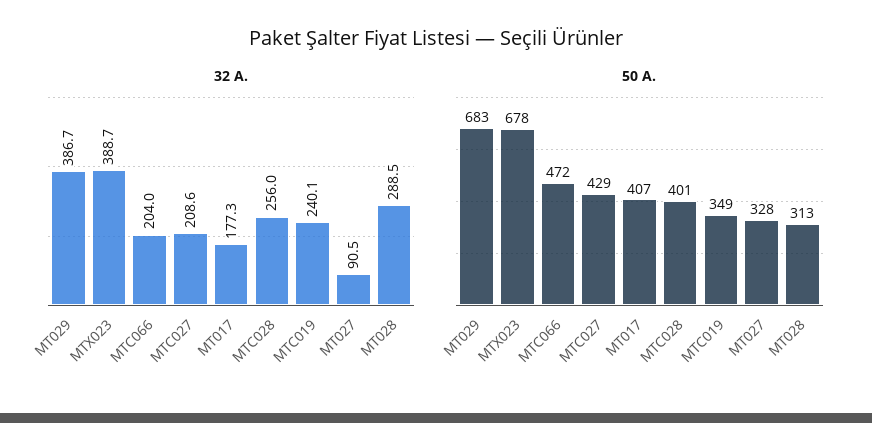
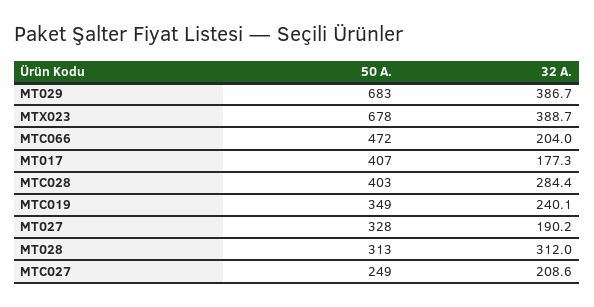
  {
    "32 A.": {
      "MT029": 386.7,
      "MTX023": 388.7,
      "MTC066": 204,
      "MTC027": 208.6,
      "MT017": 177.3,
-     "MTC028": 256,
+     "MTC028": 284.4,
      "MTC019": 240.1,
-     "MT027": 90.5,
+     "MT027": 190.2,
-     "MT028": 288.5
+     "MT028": 312
    },
    "50 A.": {
      "MT029": 683,
      "MTX023": 678,
      "MTC066": 472,
-     "MTC027": 429,
+     "MTC027": 249,
      "MT017": 407,
-     "MTC028": 401,
+     "MTC028": 403,
      "MTC019": 349,
      "MT027": 328,
      "MT028": 313
    }
  }

